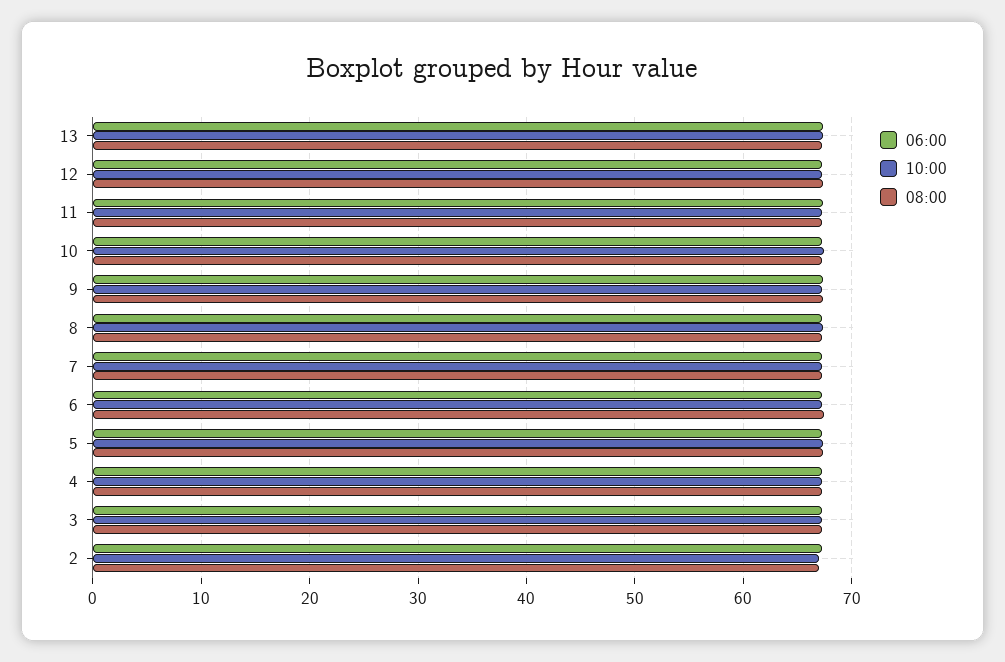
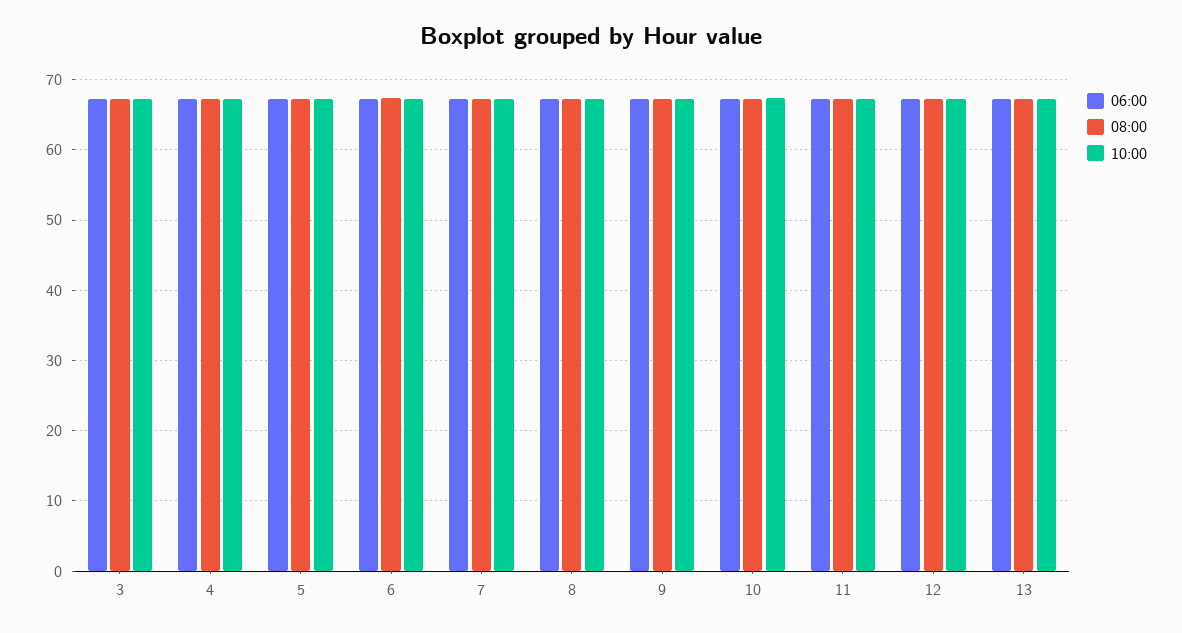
  {
    "06:00": {
      "13": 67,
      "12": 67,
      "11": 67,
      "10": 67,
      "9": 67,
      "8": 67,
      "7": 67,
      "6": 67,
      "5": 67,
      "4": 67,
-     "3": 67,
+     "3": 67
-     "2": 67
    },
    "10:00": {
      "13": 67,
      "12": 67,
      "11": 67,
      "10": 67,
      "9": 67,
      "8": 67,
      "7": 67,
      "6": 67,
      "5": 67,
      "4": 67,
-     "3": 67,
+     "3": 67
-     "2": 67
    },
    "08:00": {
      "13": 67,
      "12": 67,
      "11": 67,
      "10": 67,
      "9": 67,
      "8": 67,
      "7": 67,
      "6": 67,
      "5": 67,
      "4": 67,
-     "3": 67,
+     "3": 67
-     "2": 67
    }
  }

